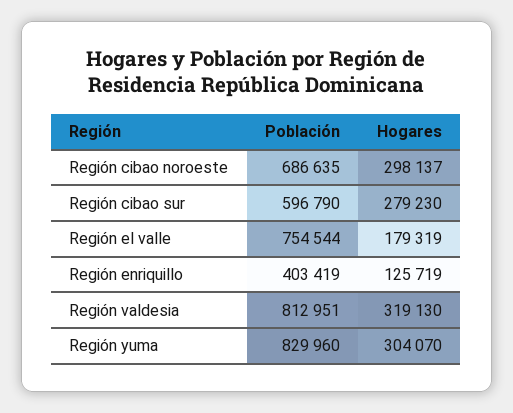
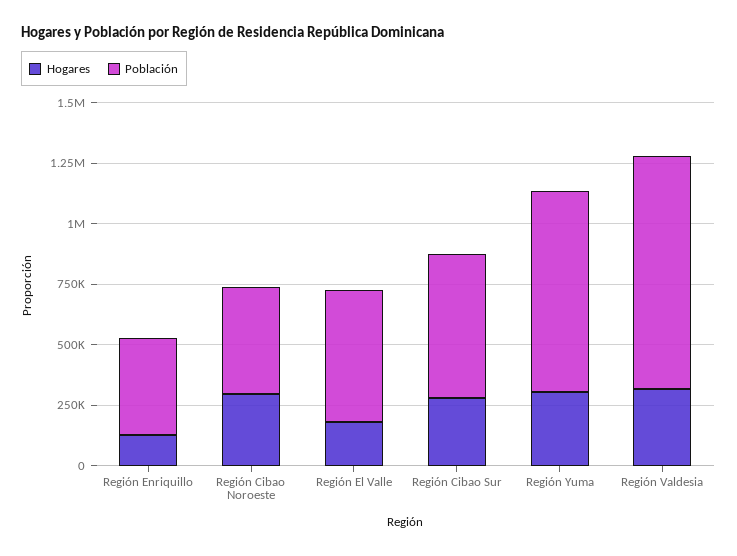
  {
    "Población": {
-     "Región cibao noroeste": 686635,
+     "Región cibao noroeste": 450000,
      "Región cibao sur": 596790,
-     "Región el valle": 754544,
+     "Región el valle": 550000,
      "Región enriquillo": 403419,
-     "Región valdesia": 812951,
+     "Región valdesia": 950000,
      "Región yuma": 829960
    },
    "Hogares": {
      "Región cibao noroeste": 298137,
      "Región cibao sur": 279230,
      "Región el valle": 179319,
      "Región enriquillo": 125719,
      "Región valdesia": 319130,
      "Región yuma": 304070
    }
  }

